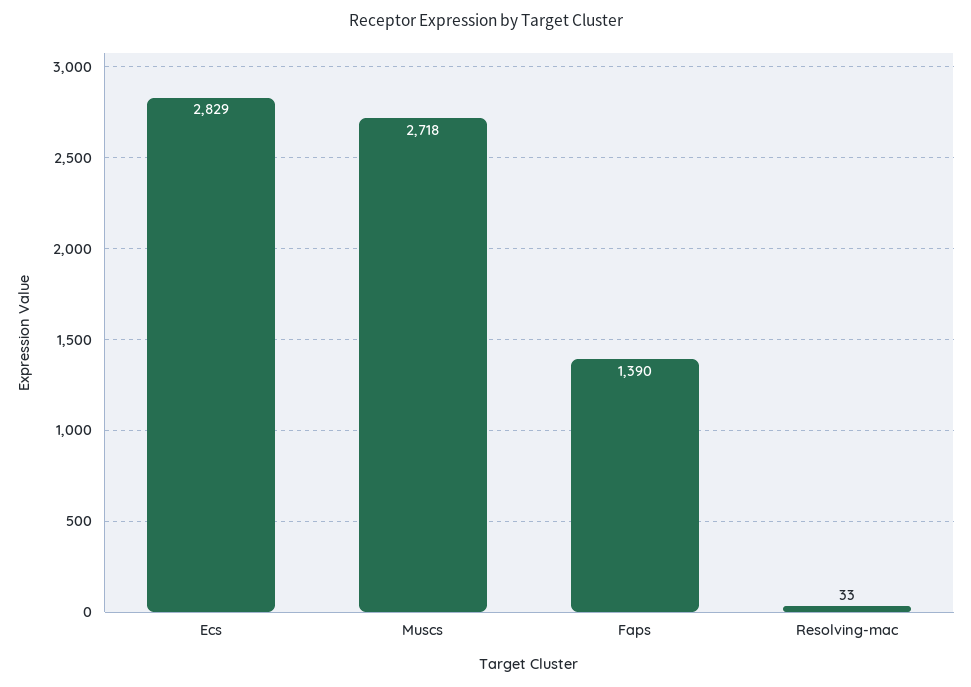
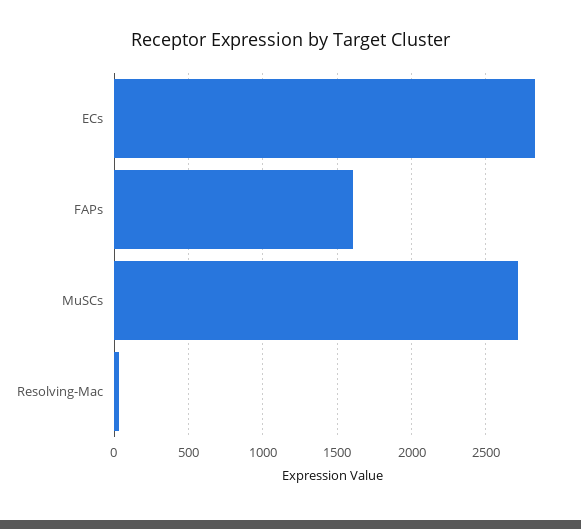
  {
    "Ecs": 2829,
    "Muscs": 2718,
-   "Faps": 1390,
+   "Faps": 1600,
    "Resolving-mac": 33
  }

